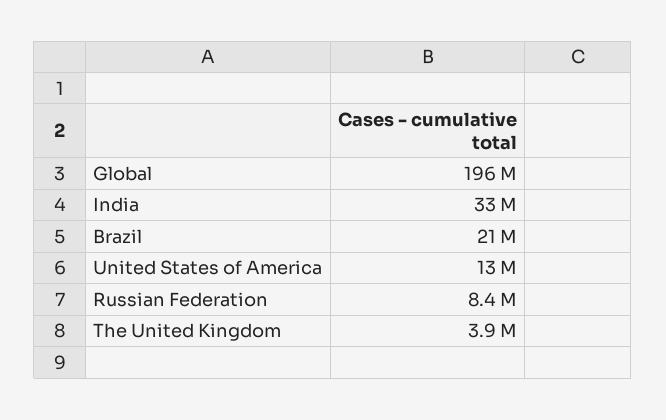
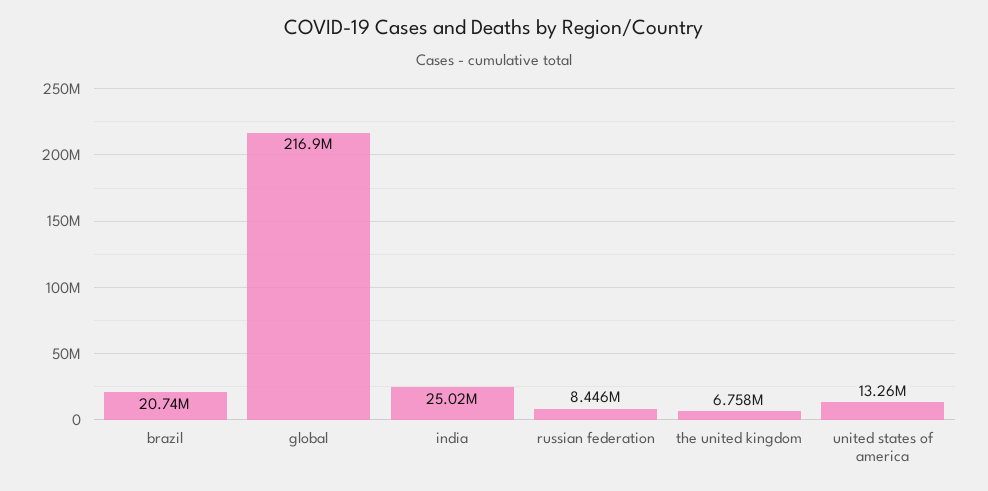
  {
-   "Global": 196000000,
+   "Global": 216900000,
-   "India": 33000000,
+   "India": 25020000,
    "Brazil": 20740000,
    "United States of America": 13260000,
    "Russian Federation": 8446000,
-   "The United Kingdom": 3900000
+   "The United Kingdom": 6758000
  }

